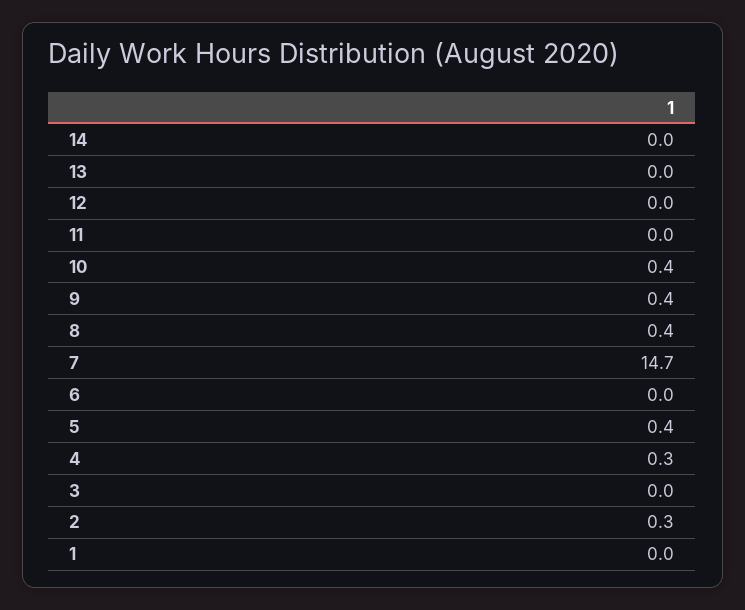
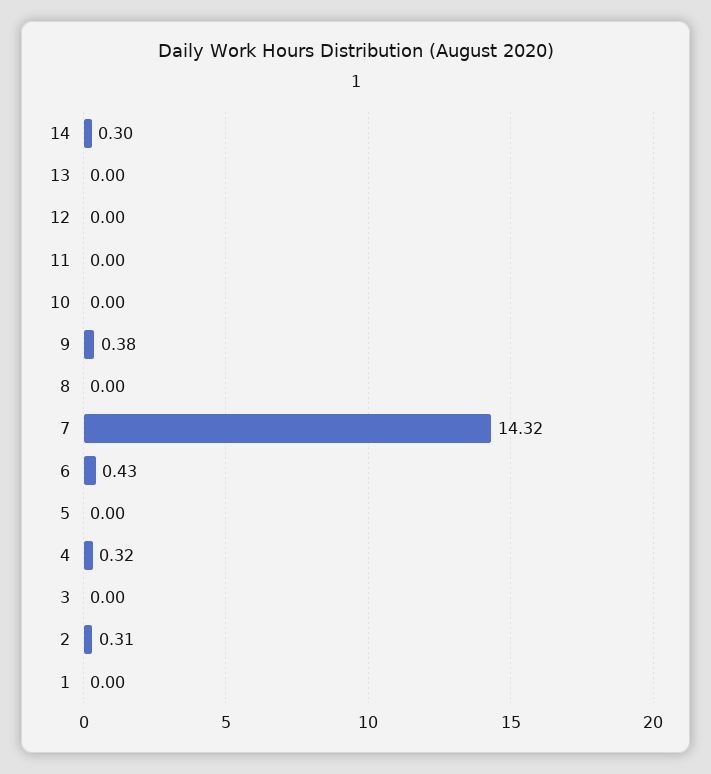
  {
-   "14": 0,
+   "14": 0.3,
    "13": 0,
    "12": 0,
    "11": 0,
-   "10": 0.4,
+   "10": 0,
    "9": 0.38,
-   "8": 0.4,
+   "8": 0,
-   "7": 14.7,
+   "7": 14.32,
-   "6": 0,
+   "6": 0.43,
-   "5": 0.4,
+   "5": 0,
    "4": 0.32,
    "3": 0,
    "2": 0.31,
    "1": 0
  }

